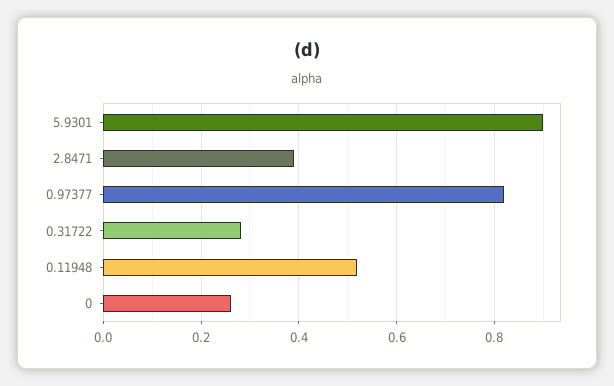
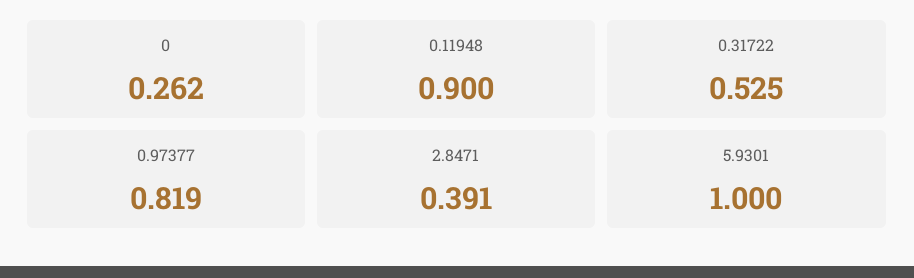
  {
-   "5.9301": 0.9,
+   "5.9301": 1,
    "2.8471": 0.391,
    "0.97377": 0.819,
-   "0.31722": 0.28,
+   "0.31722": 0.525,
-   "0.11948": 0.52,
+   "0.11948": 0.9,
    "0": 0.262
  }

